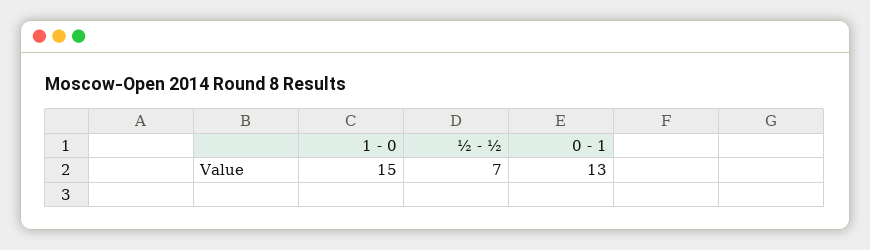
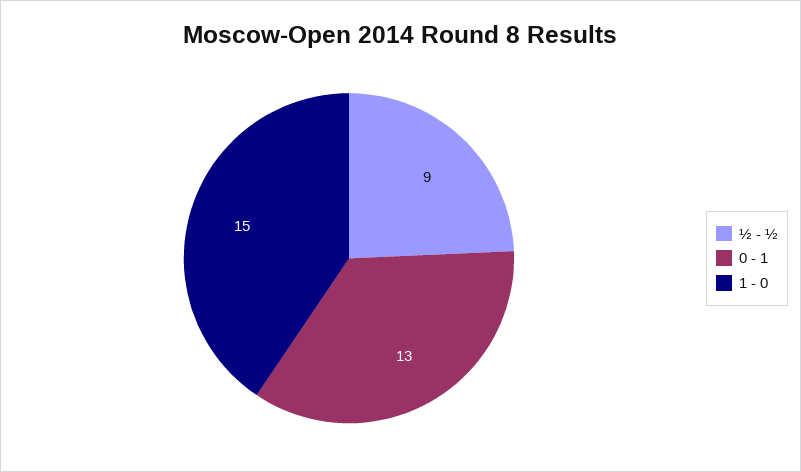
  {
    "1 - 0": 15,
-   "½ - ½": 7,
+   "½ - ½": 9,
    "0 - 1": 13
  }

